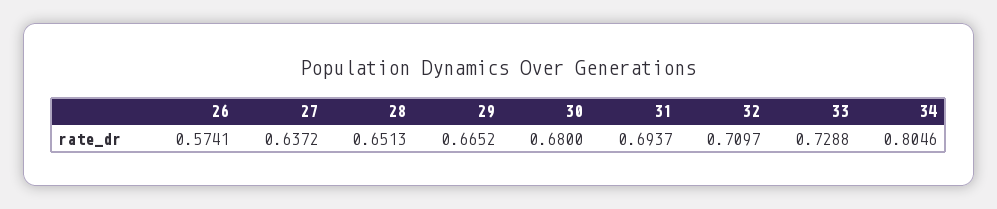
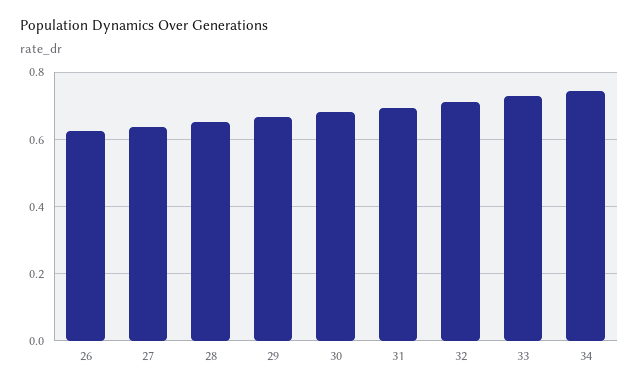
  {
-   "26": 0.5741,
+   "26": 0.62,
    "27": 0.6372,
    "28": 0.6513,
    "29": 0.6652,
    "30": 0.68,
    "31": 0.6937,
    "32": 0.7097,
    "33": 0.7288,
-   "34": 0.8046
+   "34": 0.74
  }

